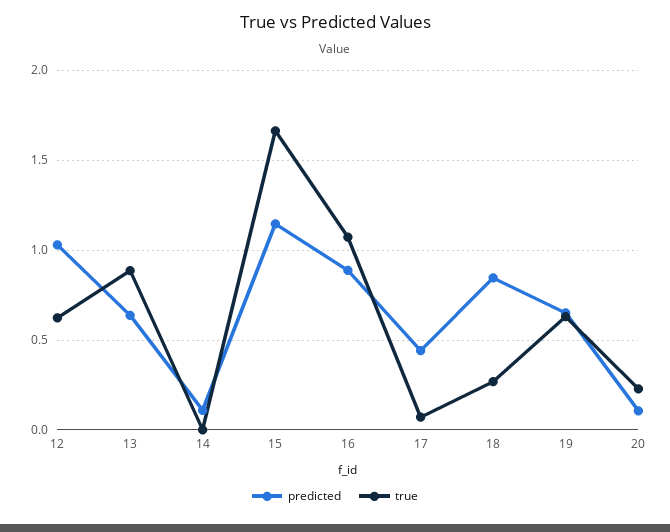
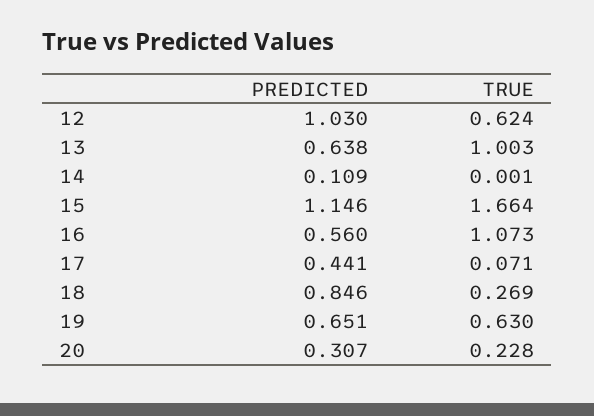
  {
    "predicted": {
      "12": 1.03,
      "13": 0.638,
      "14": 0.109,
      "15": 1.146,
-     "16": 0.9,
+     "16": 0.56,
      "17": 0.441,
      "18": 0.846,
      "19": 0.651,
-     "20": 0.1
+     "20": 0.307
    },
    "true": {
      "12": 0.624,
-     "13": 0.9,
+     "13": 1.003,
      "14": 0.001,
      "15": 1.664,
      "16": 1.073,
      "17": 0.071,
      "18": 0.269,
      "19": 0.63,
      "20": 0.228
    }
  }

